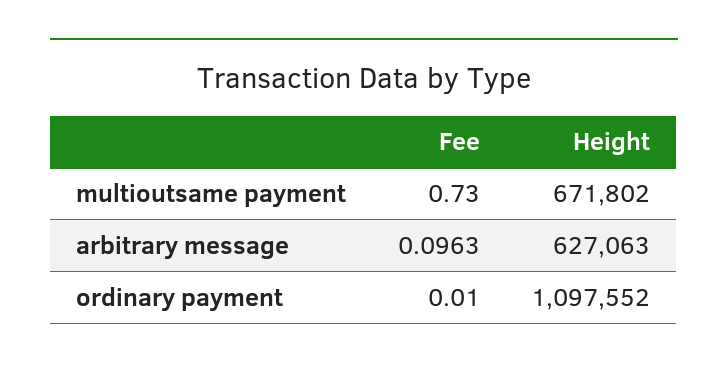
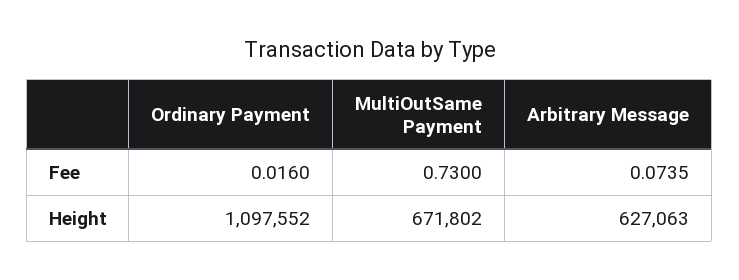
  {
    "Fee": {
      "multioutsame payment": 0.73,
-     "arbitrary message": 0.0963,
+     "arbitrary message": 0.0735,
-     "ordinary payment": 0.01
+     "ordinary payment": 0.016
    },
    "Height": {
      "multioutsame payment": 671802,
      "arbitrary message": 627063,
      "ordinary payment": 1097552
    }
  }

